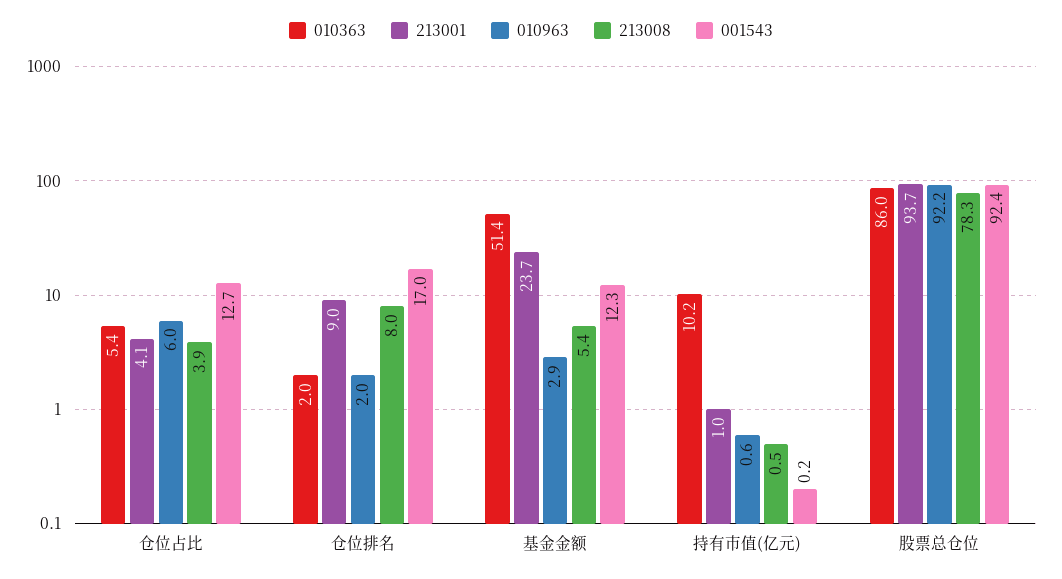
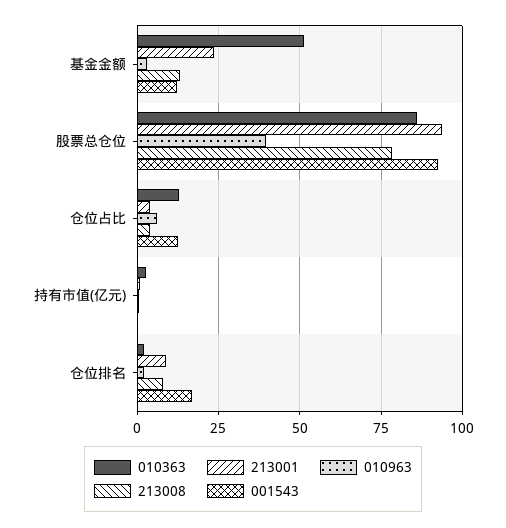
  {
    "010363": {
-     "仓位占比": 5.4,
+     "仓位占比": 12.5,
      "仓位排名": 2,
      "基金金额": 51.4,
-     "持有市值(亿元)": 10.2,
+     "持有市值(亿元)": 2.5,
      "股票总仓位": 86
    },
    "213001": {
      "仓位占比": 4.1,
      "仓位排名": 9,
      "基金金额": 23.7,
      "持有市值(亿元)": 1,
      "股票总仓位": 93.7
    },
    "010963": {
      "仓位占比": 6,
      "仓位排名": 2,
      "基金金额": 2.9,
      "持有市值(亿元)": 0.6,
-     "股票总仓位": 92.2
+     "股票总仓位": 40
    },
    "213008": {
      "仓位占比": 3.9,
      "仓位排名": 8,
-     "基金金额": 5.4,
+     "基金金额": 12.5,
      "持有市值(亿元)": 0.5,
      "股票总仓位": 78.3
    },
    "001543": {
      "仓位占比": 12.7,
      "仓位排名": 17,
      "基金金额": 12.3,
      "持有市值(亿元)": 0.2,
      "股票总仓位": 92.4
    }
  }

